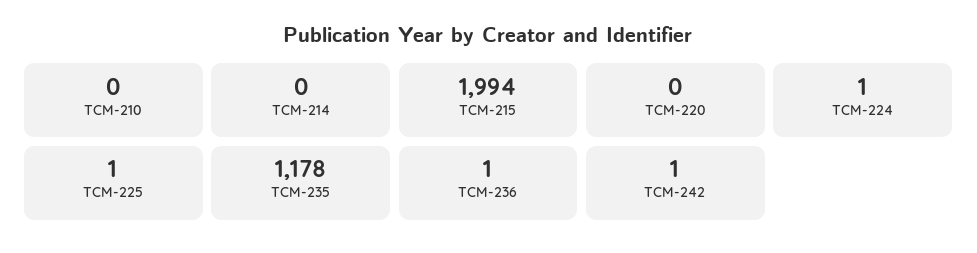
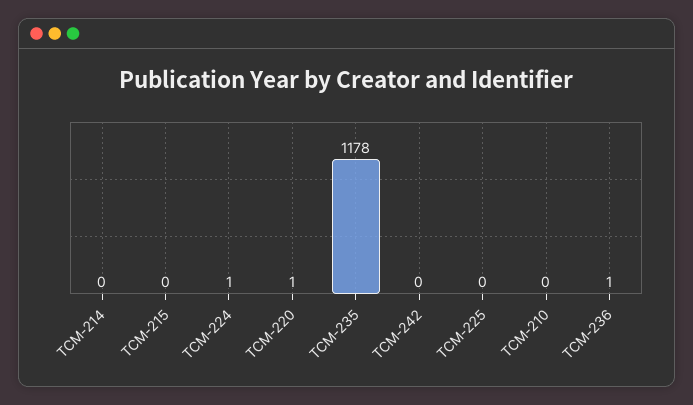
  {
    "TCM-210": 0,
    "TCM-214": 0,
-   "TCM-215": 1994,
+   "TCM-215": 0,
-   "TCM-220": 0,
+   "TCM-220": 1,
    "TCM-224": 1,
-   "TCM-225": 1,
+   "TCM-225": 0,
    "TCM-235": 1178,
    "TCM-236": 1,
-   "TCM-242": 1
+   "TCM-242": 0
  }

